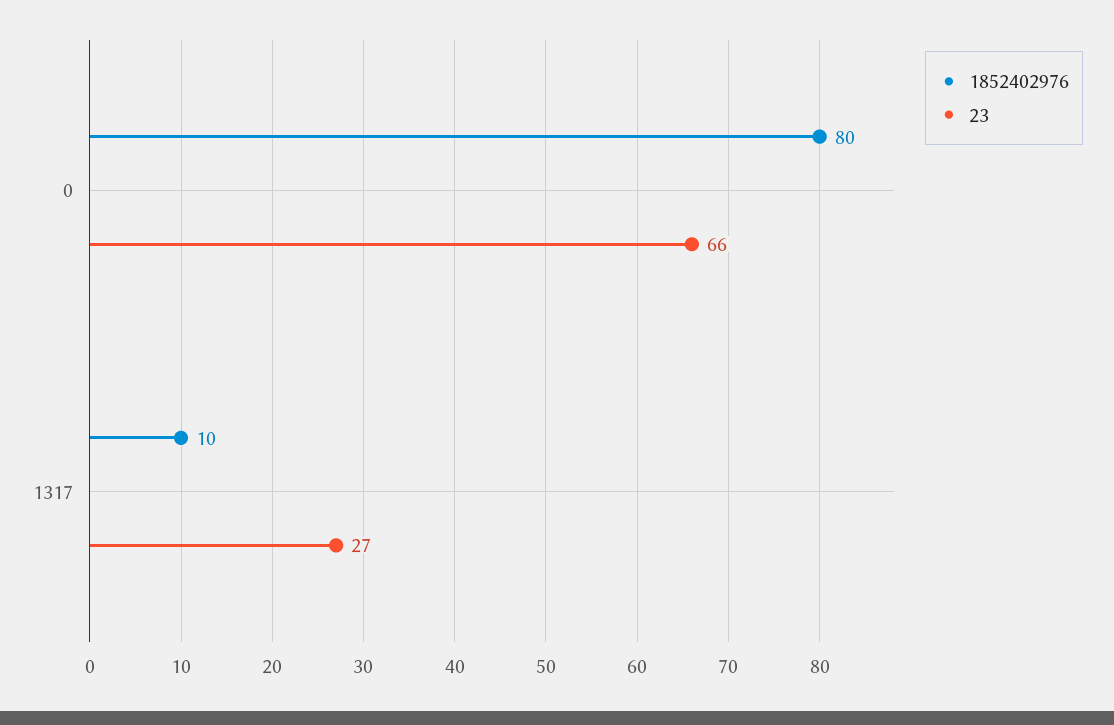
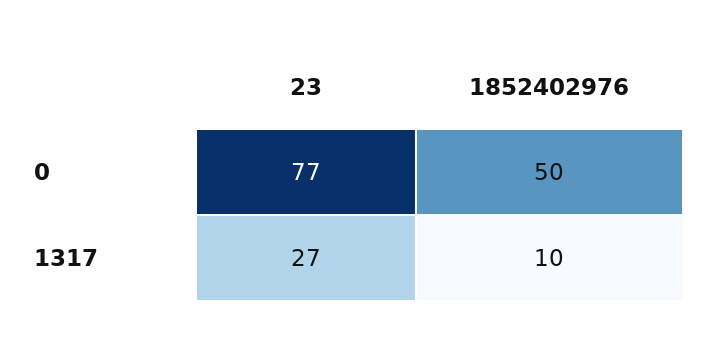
  {
    "1852402976": {
-     "0": 80,
+     "0": 50,
      "1317": 10
    },
    "23": {
-     "0": 66,
+     "0": 77,
      "1317": 27
    }
  }

